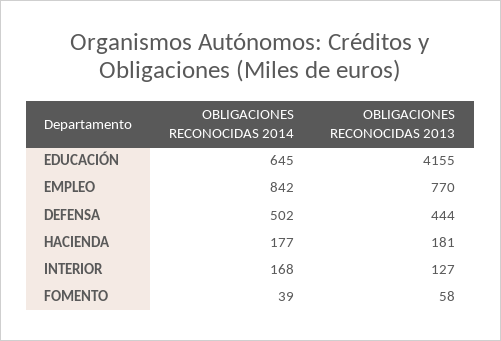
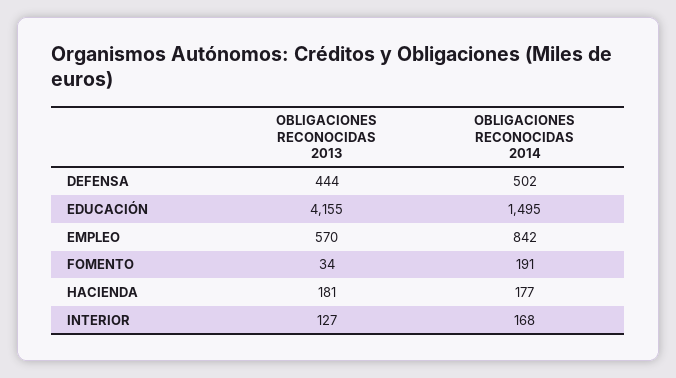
  {
    "OBLIGACIONES RECONOCIDAS 2014": {
-     "EDUCACIÓN": 645,
+     "EDUCACIÓN": 1495,
      "EMPLEO": 842,
      "DEFENSA": 502,
      "HACIENDA": 177,
      "INTERIOR": 168,
-     "FOMENTO": 39
+     "FOMENTO": 191
    },
    "OBLIGACIONES RECONOCIDAS 2013": {
      "EDUCACIÓN": 4155,
-     "EMPLEO": 770,
+     "EMPLEO": 570,
      "DEFENSA": 444,
      "HACIENDA": 181,
      "INTERIOR": 127,
-     "FOMENTO": 58
+     "FOMENTO": 34
    }
  }

